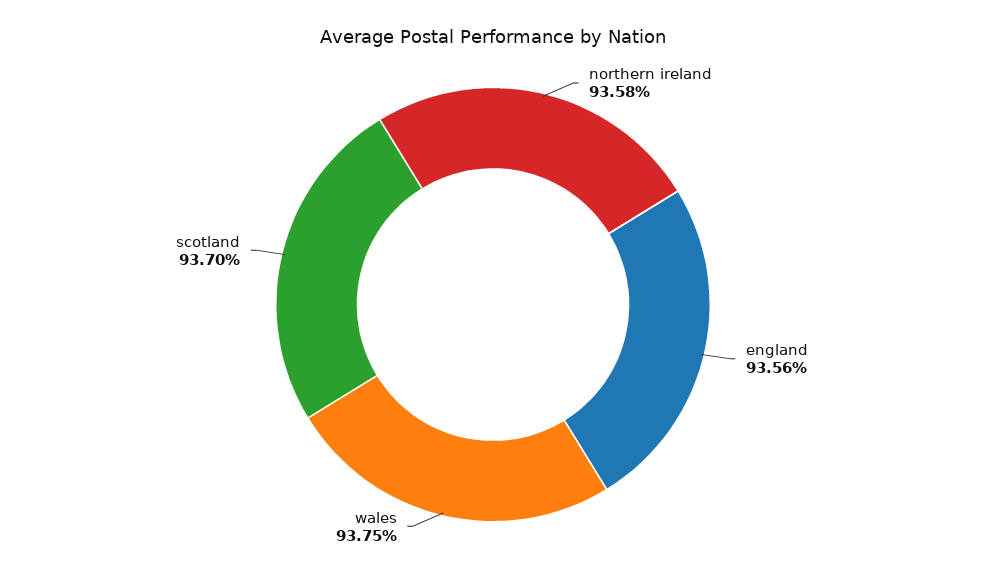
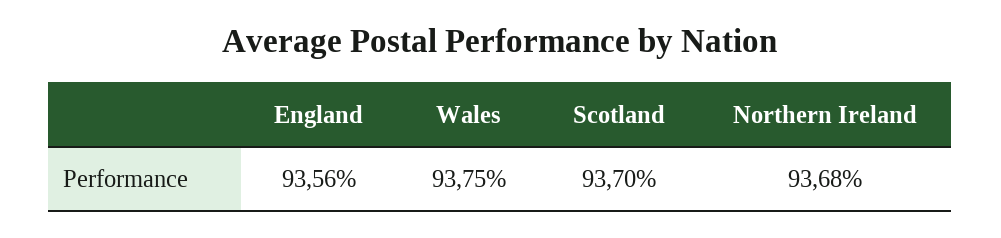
  {
-   "northern ireland": 93.58,
+   "northern ireland": 93.68,
    "england": 93.56,
    "wales": 93.75,
    "scotland": 93.7
  }

